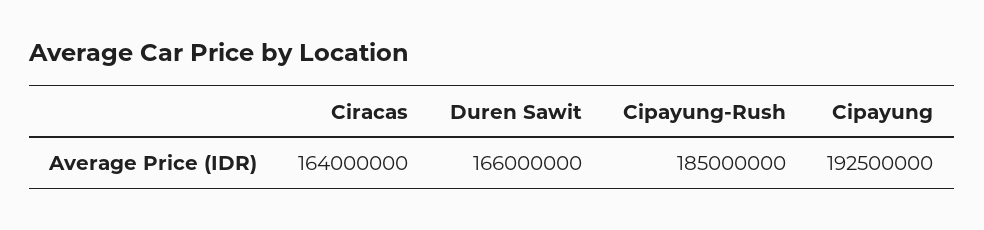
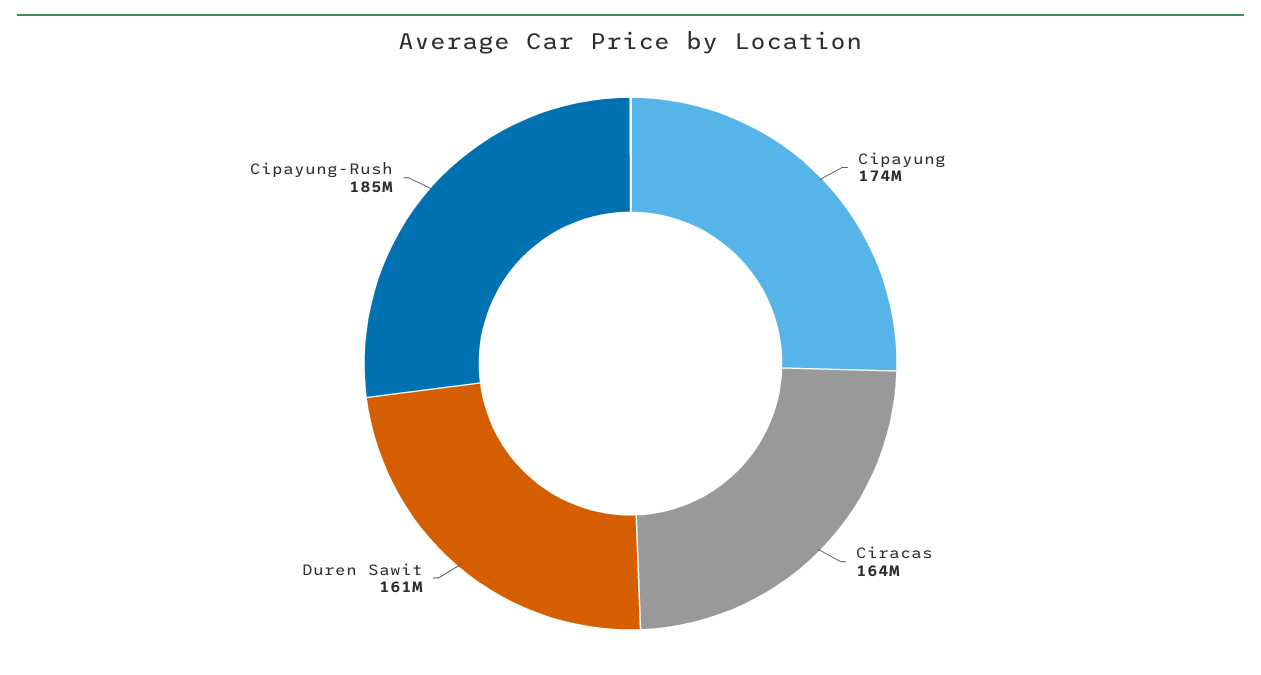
  {
    "Ciracas": 164000000,
-   "Duren Sawit": 166000000,
+   "Duren Sawit": 161000000,
    "Cipayung-Rush": 185000000,
-   "Cipayung": 192500000
+   "Cipayung": 174000000
  }

